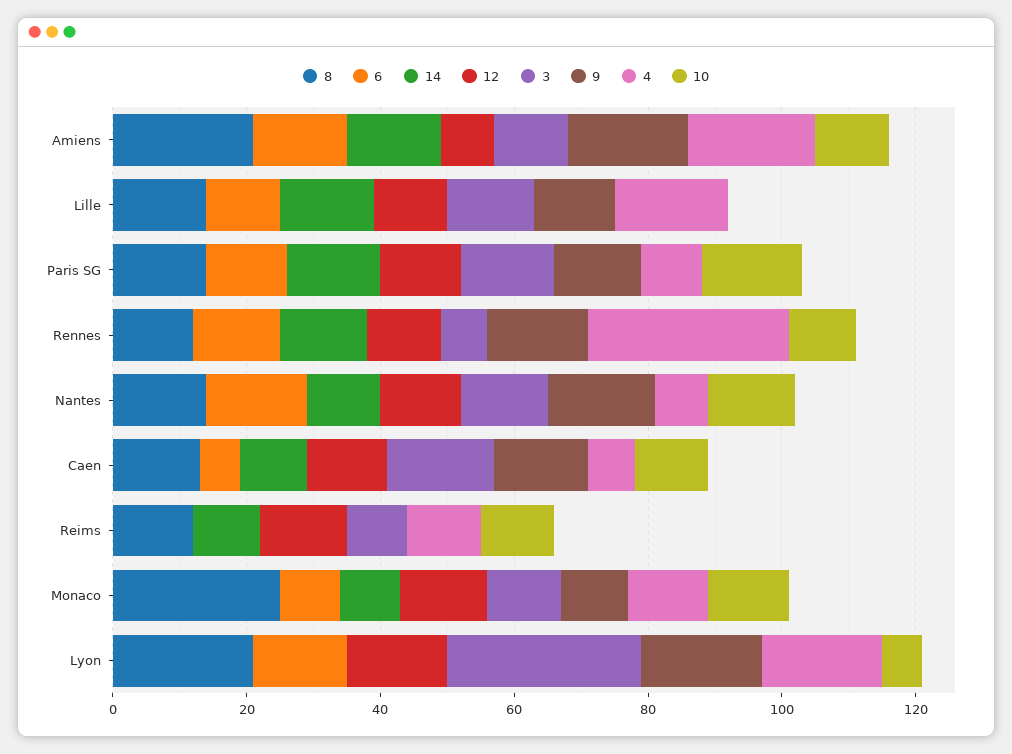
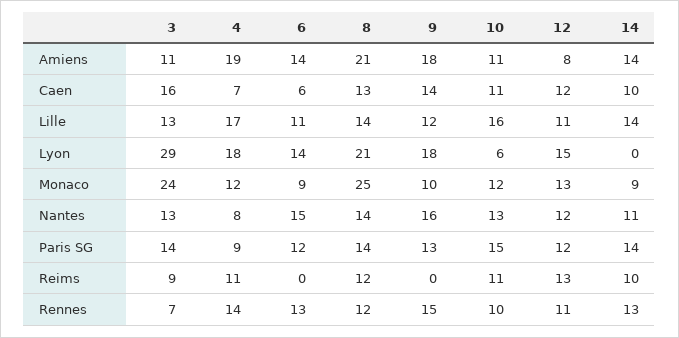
  {
    "8": {
      "Amiens": 21,
      "Lille": 14,
      "Paris SG": 14,
      "Rennes": 12,
      "Nantes": 14,
      "Caen": 13,
      "Reims": 12,
      "Monaco": 25,
      "Lyon": 21
    },
    "6": {
      "Amiens": 14,
      "Lille": 11,
      "Paris SG": 12,
      "Rennes": 13,
      "Nantes": 15,
      "Caen": 6,
      "Reims": 0,
      "Monaco": 9,
      "Lyon": 14
    },
    "14": {
      "Amiens": 14,
      "Lille": 14,
      "Paris SG": 14,
      "Rennes": 13,
      "Nantes": 11,
      "Caen": 10,
      "Reims": 10,
      "Monaco": 9,
      "Lyon": 0
    },
    "12": {
      "Amiens": 8,
      "Lille": 11,
      "Paris SG": 12,
      "Rennes": 11,
      "Nantes": 12,
      "Caen": 12,
      "Reims": 13,
      "Monaco": 13,
      "Lyon": 15
    },
    "3": {
      "Amiens": 11,
      "Lille": 13,
      "Paris SG": 14,
      "Rennes": 7,
      "Nantes": 13,
      "Caen": 16,
      "Reims": 9,
-     "Monaco": 10,
+     "Monaco": 24,
      "Lyon": 29
    },
    "9": {
      "Amiens": 18,
      "Lille": 12,
      "Paris SG": 13,
      "Rennes": 15,
      "Nantes": 16,
      "Caen": 14,
      "Reims": 0,
      "Monaco": 10,
      "Lyon": 18
    },
    "4": {
      "Amiens": 19,
      "Lille": 17,
      "Paris SG": 9,
-     "Rennes": 30,
+     "Rennes": 14,
      "Nantes": 8,
      "Caen": 7,
      "Reims": 11,
      "Monaco": 12,
      "Lyon": 18
    },
    "10": {
      "Amiens": 11,
-     "Lille": 0,
+     "Lille": 16,
      "Paris SG": 15,
      "Rennes": 10,
      "Nantes": 13,
      "Caen": 11,
      "Reims": 11,
      "Monaco": 12,
      "Lyon": 6
    }
  }

